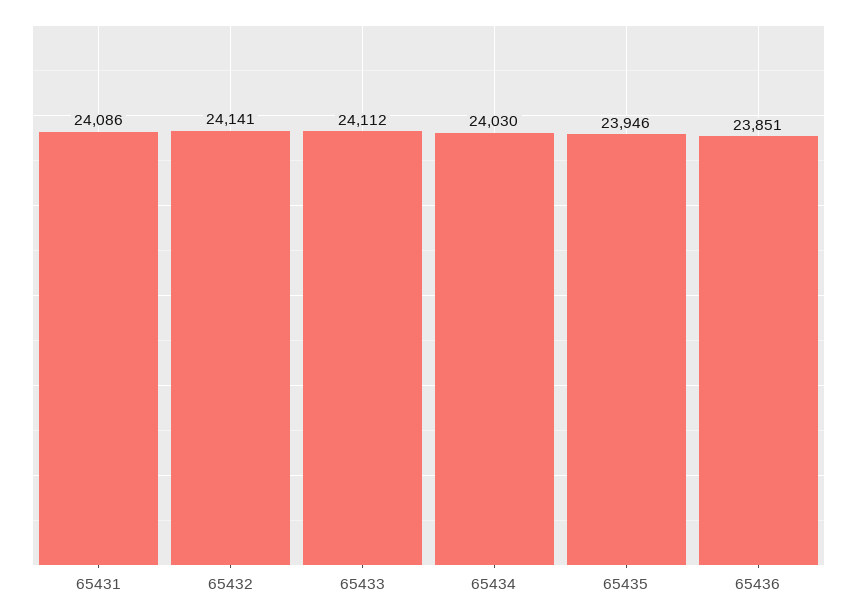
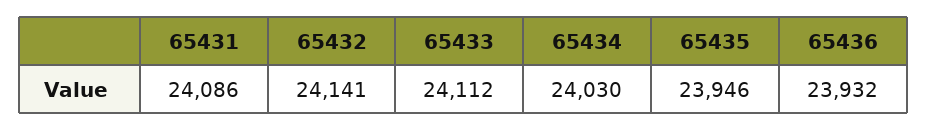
  {
    "65431": 24086,
    "65432": 24141,
    "65433": 24112,
    "65434": 24030,
    "65435": 23946,
-   "65436": 23851
+   "65436": 23932
  }

